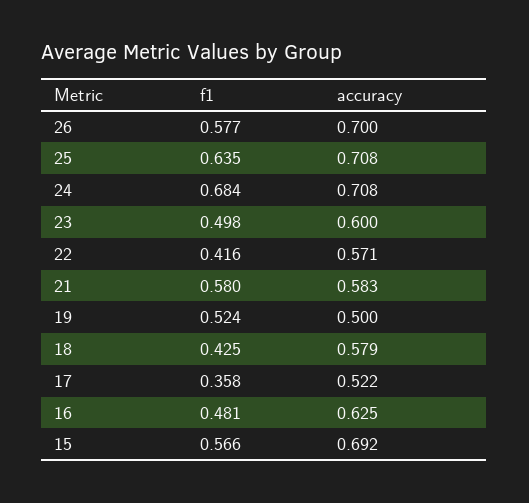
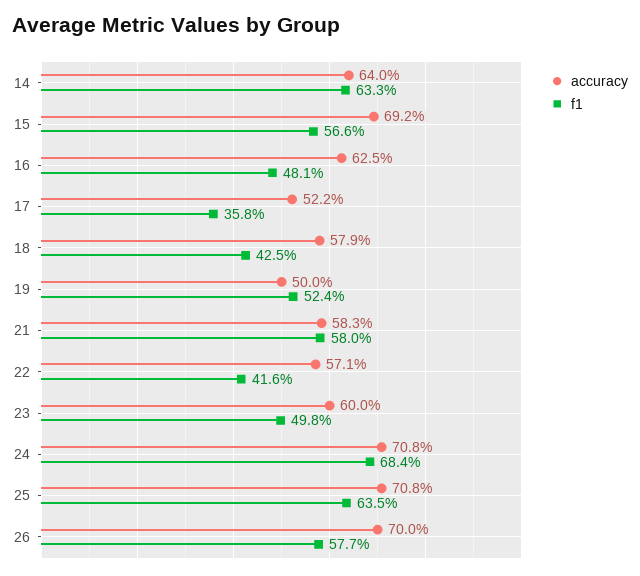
  {
    "f1": {
      "26": 0.577,
      "25": 0.635,
      "24": 0.684,
      "23": 0.498,
      "22": 0.416,
      "21": 0.58,
      "19": 0.524,
      "18": 0.425,
      "17": 0.358,
      "16": 0.481,
-     "15": 0.566
+     "15": 0.566,
+     "14": 0.633
    },
    "accuracy": {
      "26": 0.7,
      "25": 0.708,
      "24": 0.708,
      "23": 0.6,
      "22": 0.571,
      "21": 0.583,
      "19": 0.5,
      "18": 0.579,
      "17": 0.522,
      "16": 0.625,
-     "15": 0.692
+     "15": 0.692,
+     "14": 0.64
    }
  }

